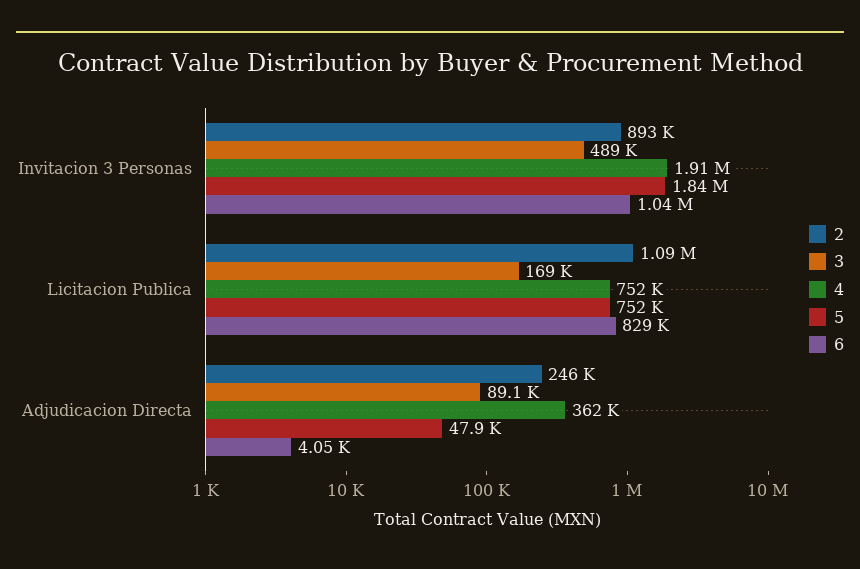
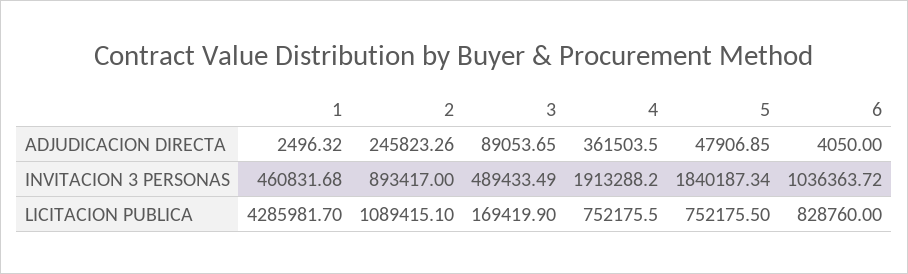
  {
    "2": {
      "Invitacion 3 Personas": 893417,
      "Licitacion Publica": 1089415.1,
      "Adjudicacion Directa": 245823.26
    },
    "3": {
      "Invitacion 3 Personas": 489433.49,
      "Licitacion Publica": 169419.9,
      "Adjudicacion Directa": 89053.65
    },
    "4": {
      "Invitacion 3 Personas": 1913288.2,
      "Licitacion Publica": 752175.5,
      "Adjudicacion Directa": 361503.5
    },
    "5": {
      "Invitacion 3 Personas": 1840187.34,
      "Licitacion Publica": 752175.5,
      "Adjudicacion Directa": 47906.85
    },
    "6": {
      "Invitacion 3 Personas": 1036363.72,
      "Licitacion Publica": 828760,
      "Adjudicacion Directa": 4050
-   }
+   },
+   "1": {
+     "Adjudicacion Directa": 2496.32,
+     "Invitacion 3 Personas": 460831.68,
+     "Licitacion Publica": 4285981.7
+   }
  }

